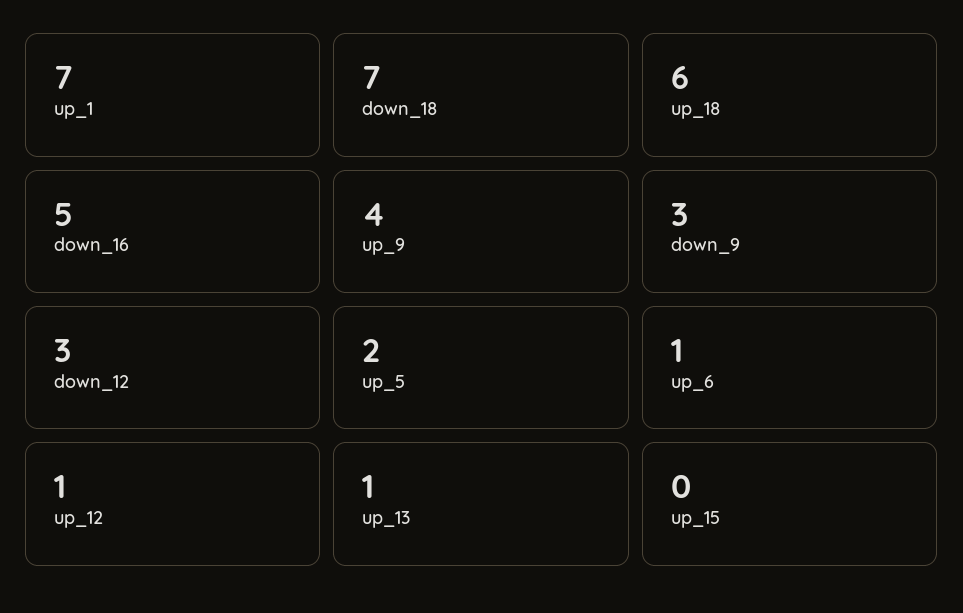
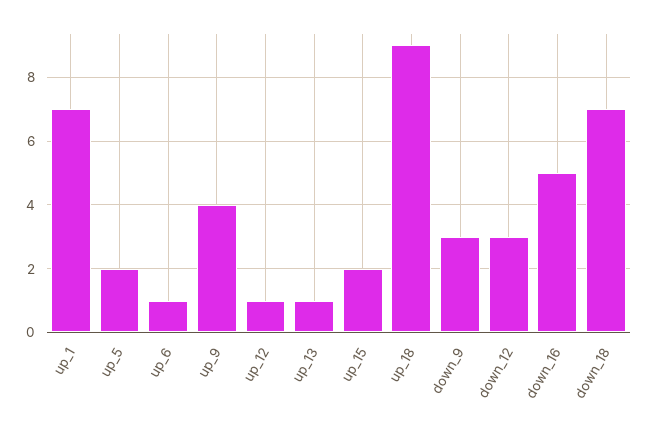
  {
    "up_1": 7,
    "down_18": 7,
-   "up_18": 6,
+   "up_18": 9,
    "down_16": 5,
    "up_9": 4,
    "down_9": 3,
    "down_12": 3,
    "up_5": 2,
    "up_6": 1,
    "up_12": 1,
    "up_13": 1,
-   "up_15": 0
+   "up_15": 2
  }

